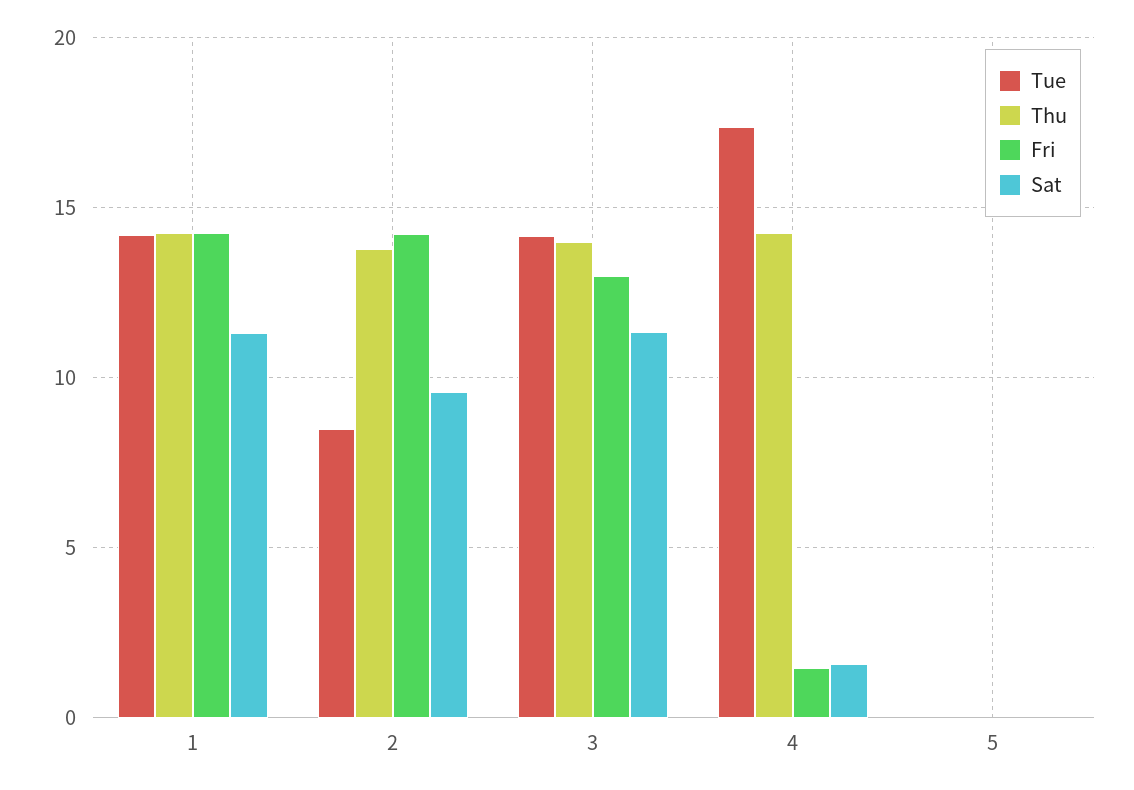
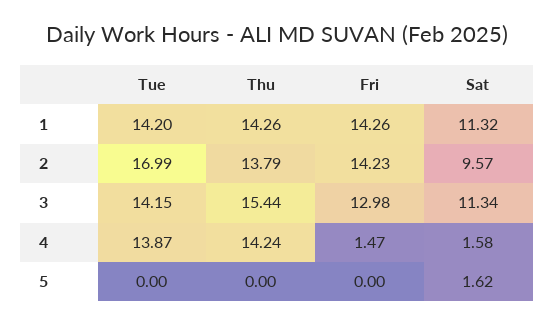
  {
    "Tue": {
      "1": 14.2,
-     "2": 8.5,
+     "2": 16.99,
      "3": 14.15,
-     "4": 17.5,
+     "4": 13.87,
      "5": 0
    },
    "Thu": {
      "1": 14.26,
      "2": 13.79,
-     "3": 14,
+     "3": 15.44,
      "4": 14.24,
      "5": 0
    },
    "Fri": {
      "1": 14.26,
      "2": 14.23,
      "3": 12.98,
      "4": 1.47,
      "5": 0
    },
    "Sat": {
      "1": 11.32,
      "2": 9.57,
      "3": 11.34,
      "4": 1.58,
-     "5": 0
+     "5": 1.62
    }
  }

